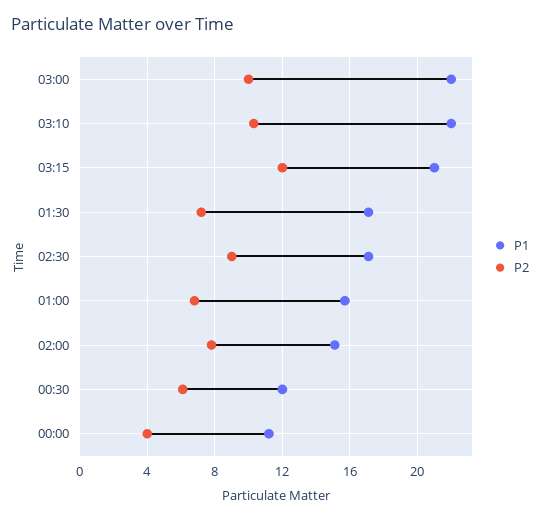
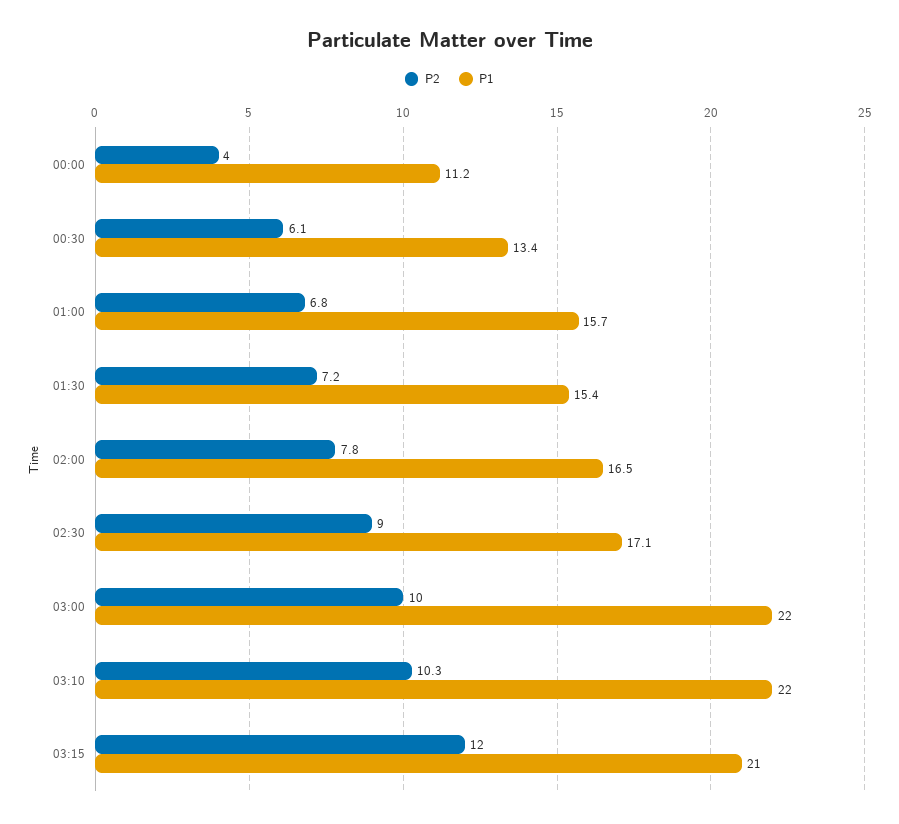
  {
    "P1": {
      "03:00": 22,
      "03:10": 22,
      "03:15": 21,
-     "01:30": 17,
+     "01:30": 15.4,
      "02:30": 17.1,
      "01:00": 15.7,
-     "02:00": 15,
+     "02:00": 16.5,
-     "00:30": 12,
+     "00:30": 13.4,
      "00:00": 11.2
    },
    "P2": {
      "03:00": 10,
      "03:10": 10.3,
      "03:15": 12,
      "01:30": 7.2,
      "02:30": 9,
      "01:00": 6.8,
      "02:00": 7.8,
      "00:30": 6.1,
      "00:00": 4
    }
  }

